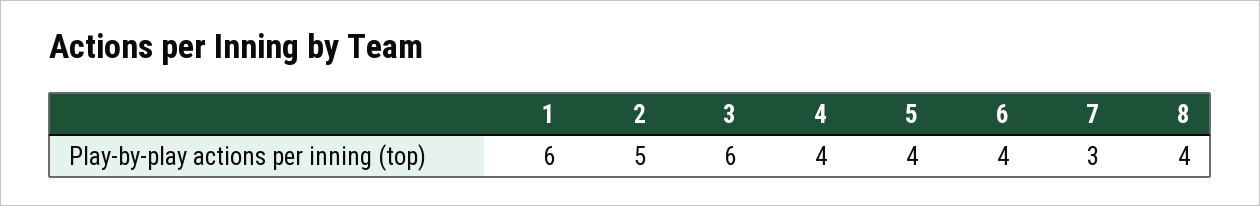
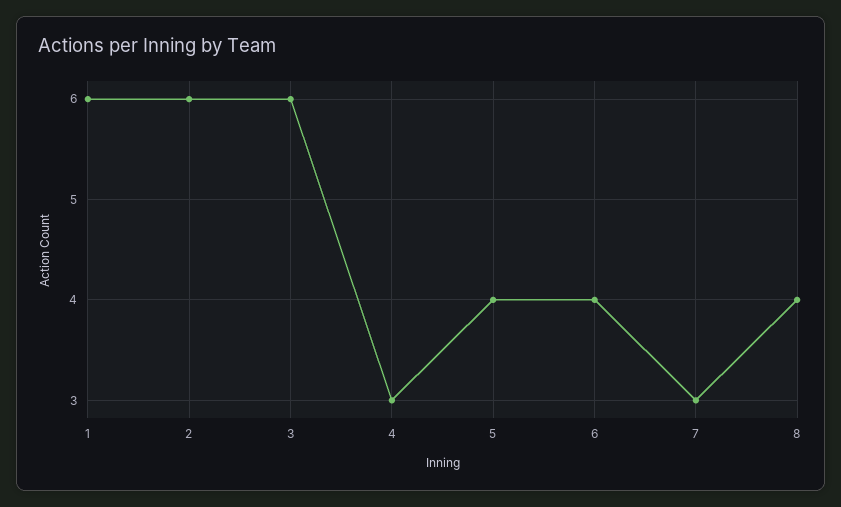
  {
    "1": 6,
-   "2": 5,
+   "2": 6,
    "3": 6,
-   "4": 4,
+   "4": 3,
    "5": 4,
    "6": 4,
    "7": 3,
    "8": 4
  }

